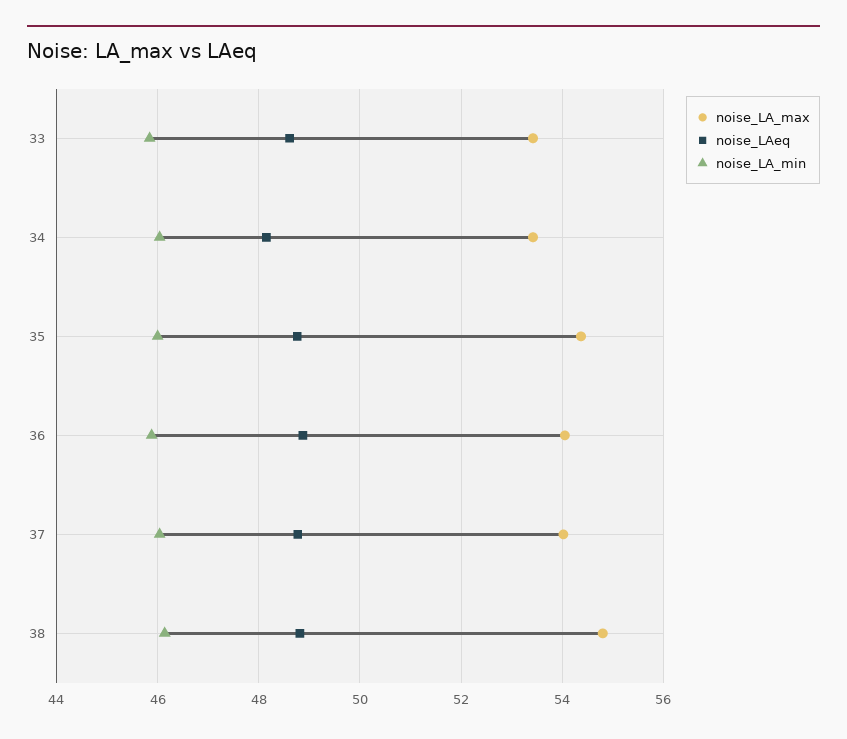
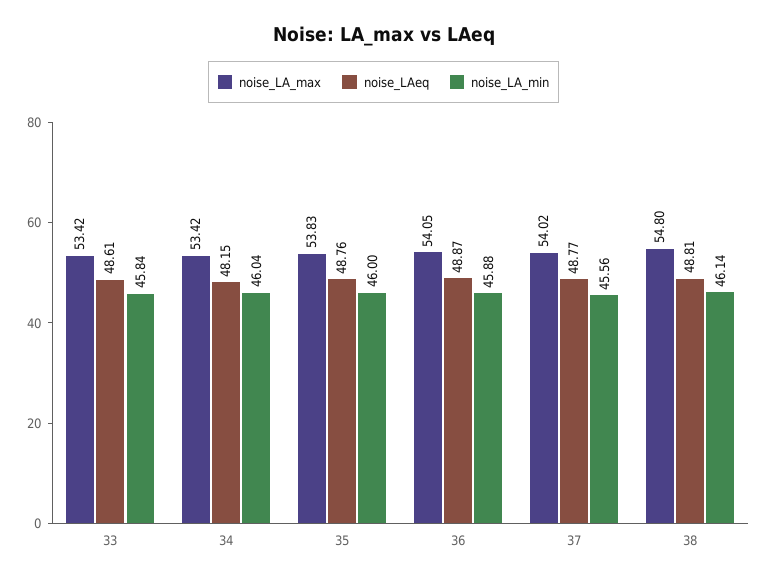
  {
    "noise_LA_max": {
      "33": 53.42,
      "34": 53.42,
-     "35": 54.4,
+     "35": 53.83,
      "36": 54.05,
      "37": 54.02,
      "38": 54.8
    },
    "noise_LAeq": {
      "33": 48.61,
      "34": 48.15,
      "35": 48.76,
      "36": 48.87,
      "37": 48.77,
      "38": 48.81
    },
    "noise_LA_min": {
      "33": 45.84,
      "34": 46.04,
      "35": 46,
      "36": 45.88,
-     "37": 46,
+     "37": 45.56,
      "38": 46.14
    }
  }

